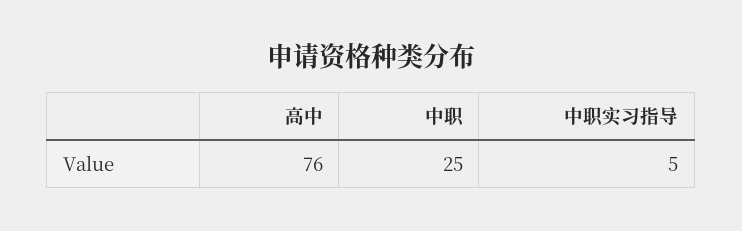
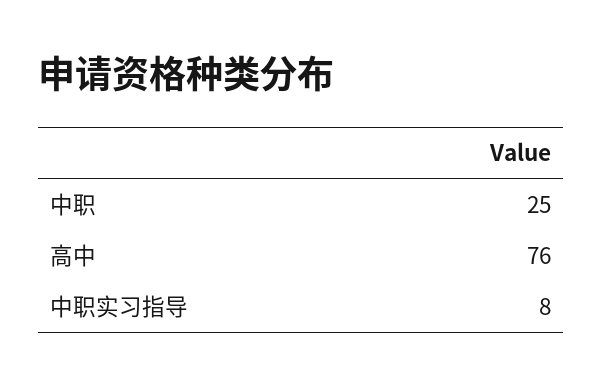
  {
    "高中": 76,
    "中职": 25,
-   "中职实习指导": 5
+   "中职实习指导": 8
  }

